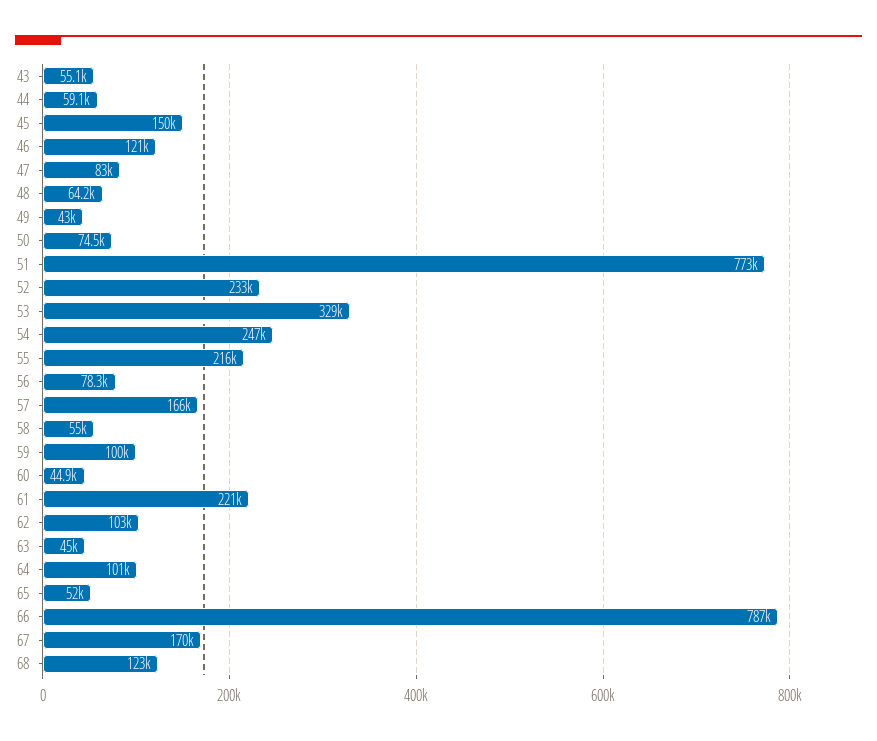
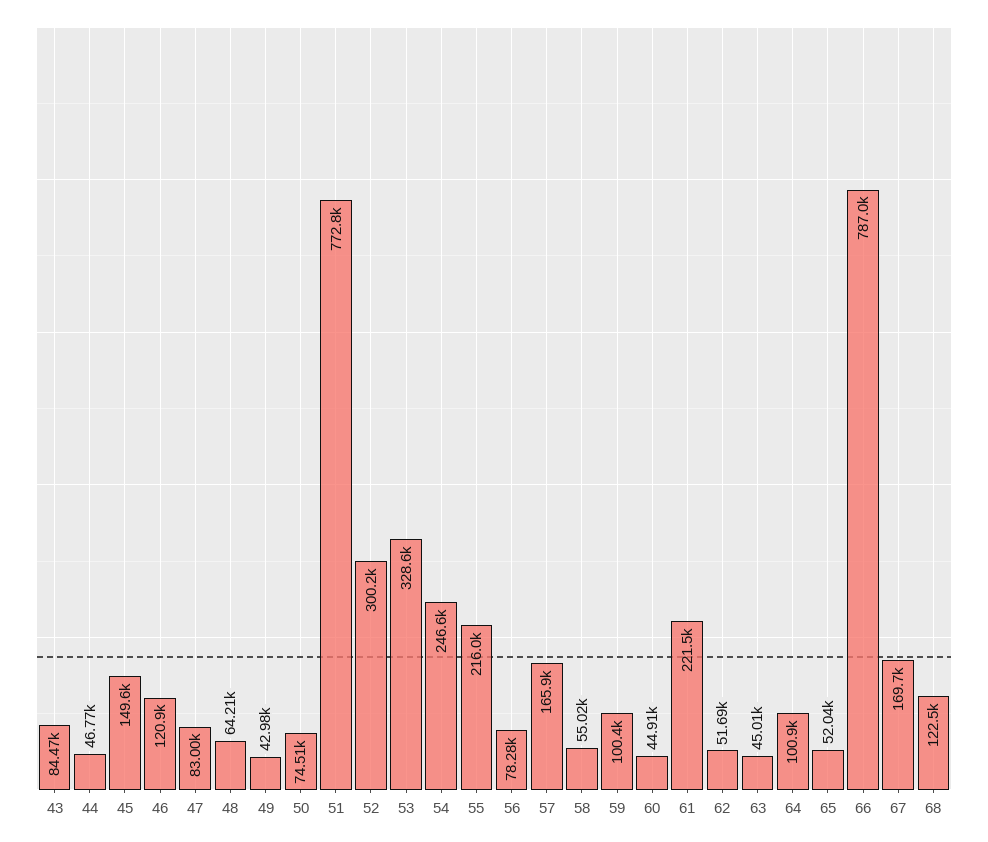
  {
-   "43": 55100,
+   "43": 84470,
-   "44": 59100,
+   "44": 46770,
    "45": 149600,
    "46": 120900,
    "47": 83000,
    "48": 64210,
    "49": 42980,
    "50": 74510,
    "51": 772800,
-   "52": 233000,
+   "52": 300200,
    "53": 328600,
    "54": 246600,
    "55": 216000,
    "56": 78280,
    "57": 165900,
    "58": 55020,
    "59": 100400,
    "60": 44910,
    "61": 221500,
-   "62": 103000,
+   "62": 51690,
    "63": 45010,
    "64": 100900,
    "65": 52040,
    "66": 787000,
    "67": 169700,
    "68": 122500
  }

